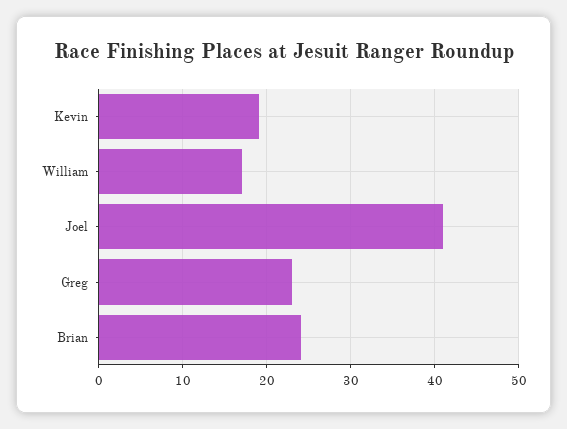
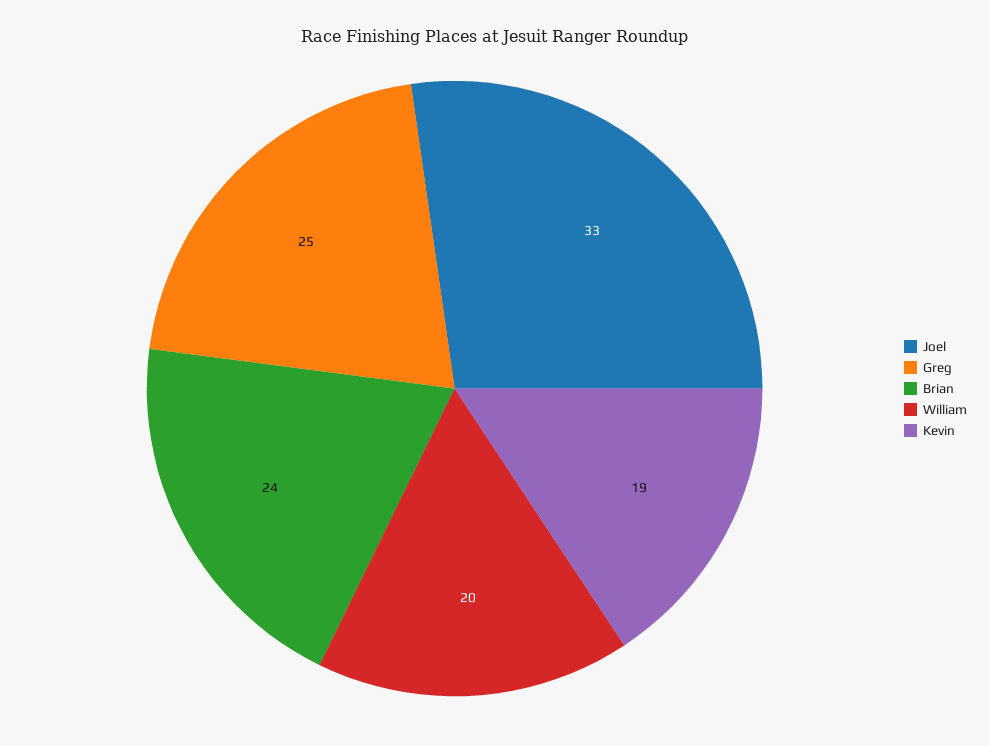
  {
    "Kevin": 19,
-   "William": 17,
+   "William": 20,
-   "Joel": 41,
+   "Joel": 33,
-   "Greg": 23,
+   "Greg": 25,
    "Brian": 24
  }

